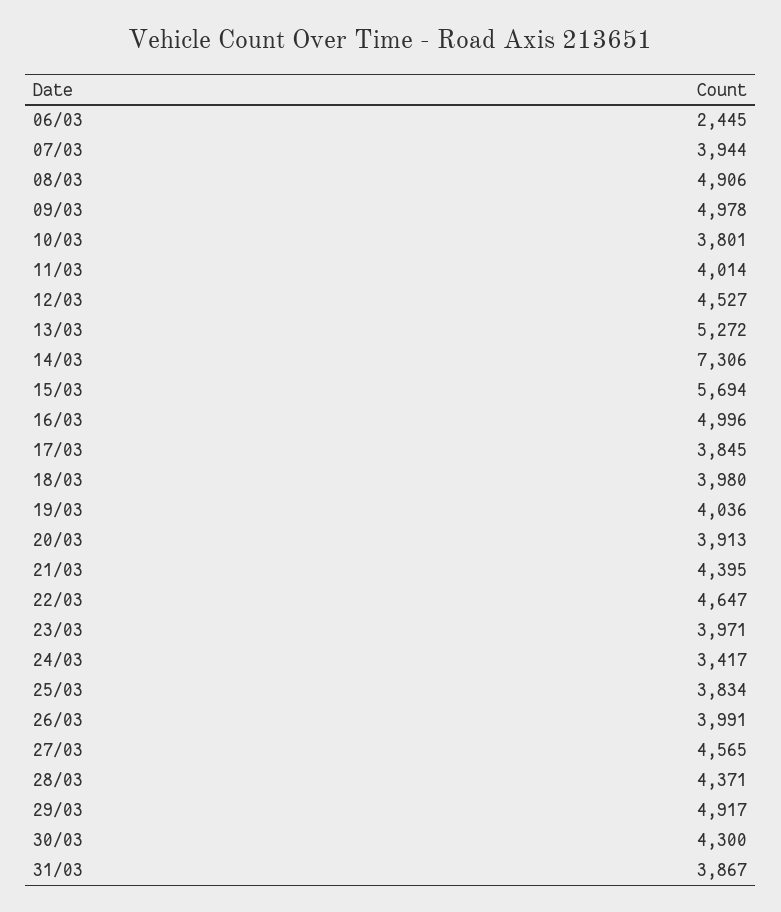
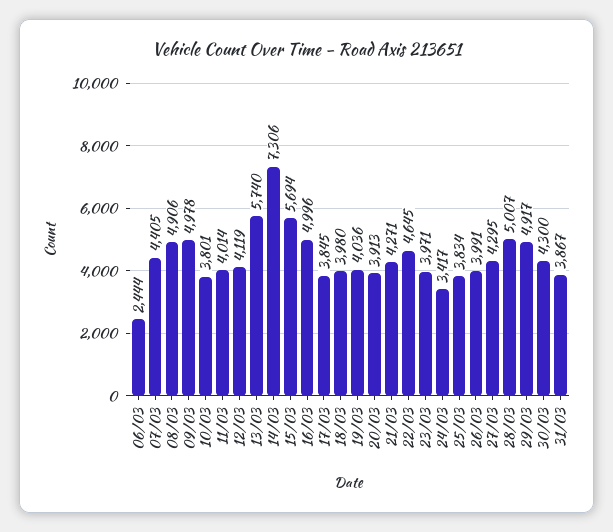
  {
-   "06/03": 2445,
+   "06/03": 2444,
-   "07/03": 3944,
+   "07/03": 4405,
    "08/03": 4906,
    "09/03": 4978,
    "10/03": 3801,
    "11/03": 4014,
-   "12/03": 4527,
+   "12/03": 4119,
-   "13/03": 5272,
+   "13/03": 5740,
    "14/03": 7306,
    "15/03": 5694,
    "16/03": 4996,
    "17/03": 3845,
    "18/03": 3980,
    "19/03": 4036,
    "20/03": 3913,
-   "21/03": 4395,
+   "21/03": 4271,
-   "22/03": 4647,
+   "22/03": 4645,
    "23/03": 3971,
    "24/03": 3417,
    "25/03": 3834,
    "26/03": 3991,
-   "27/03": 4565,
+   "27/03": 4295,
-   "28/03": 4371,
+   "28/03": 5007,
    "29/03": 4917,
    "30/03": 4300,
    "31/03": 3867
  }

